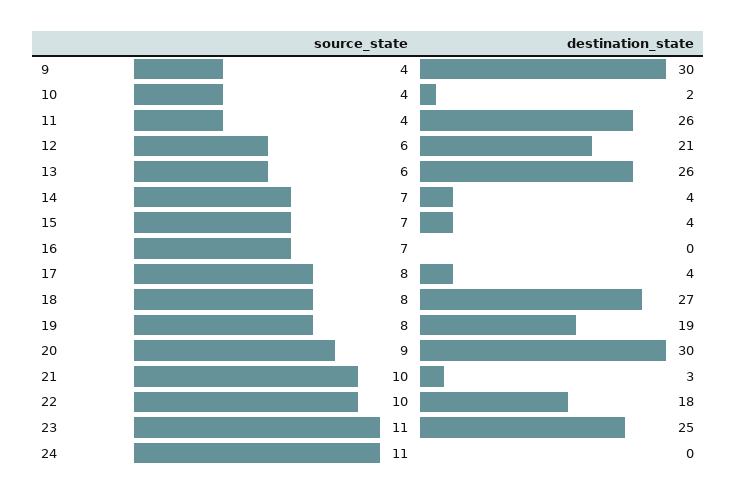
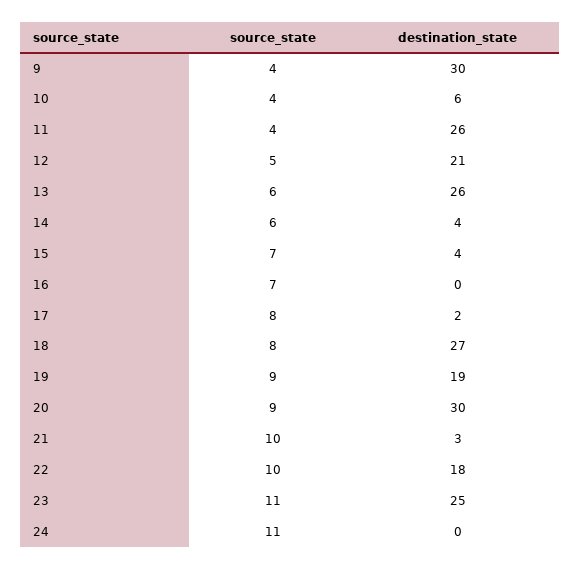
  {
    "source_state": {
      "9": 4,
      "10": 4,
      "11": 4,
-     "12": 6,
+     "12": 5,
      "13": 6,
-     "14": 7,
+     "14": 6,
      "15": 7,
      "16": 7,
      "17": 8,
      "18": 8,
-     "19": 8,
+     "19": 9,
      "20": 9,
      "21": 10,
      "22": 10,
      "23": 11,
      "24": 11
    },
    "destination_state": {
      "9": 30,
-     "10": 2,
+     "10": 6,
      "11": 26,
      "12": 21,
      "13": 26,
      "14": 4,
      "15": 4,
      "16": 0,
-     "17": 4,
+     "17": 2,
      "18": 27,
      "19": 19,
      "20": 30,
      "21": 3,
      "22": 18,
      "23": 25,
      "24": 0
    }
  }

